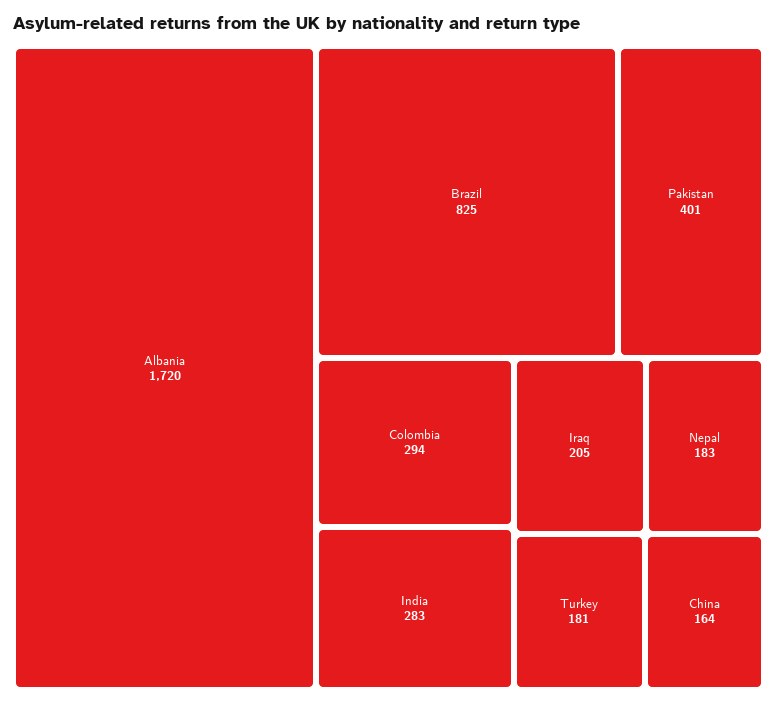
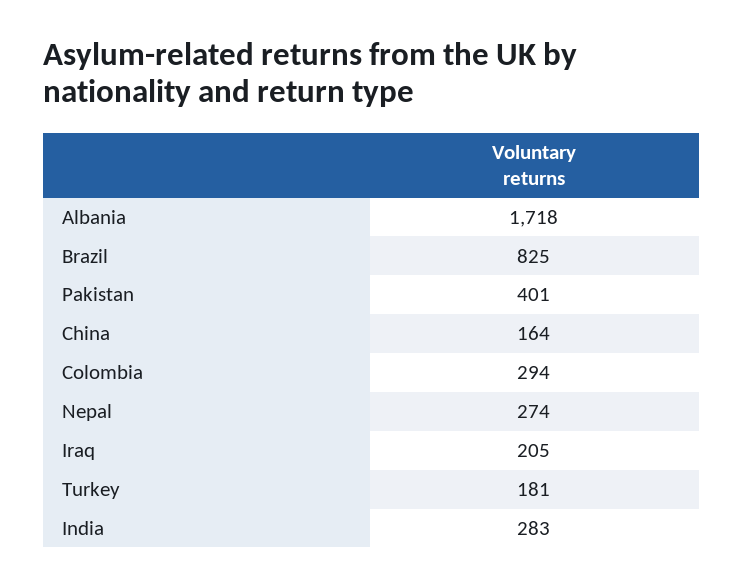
  {
-   "Albania": 1720,
+   "Albania": 1718,
    "Brazil": 825,
    "Pakistan": 401,
    "Colombia": 294,
    "India": 283,
    "Iraq": 205,
-   "Nepal": 183,
+   "Nepal": 274,
    "Turkey": 181,
    "China": 164
  }

